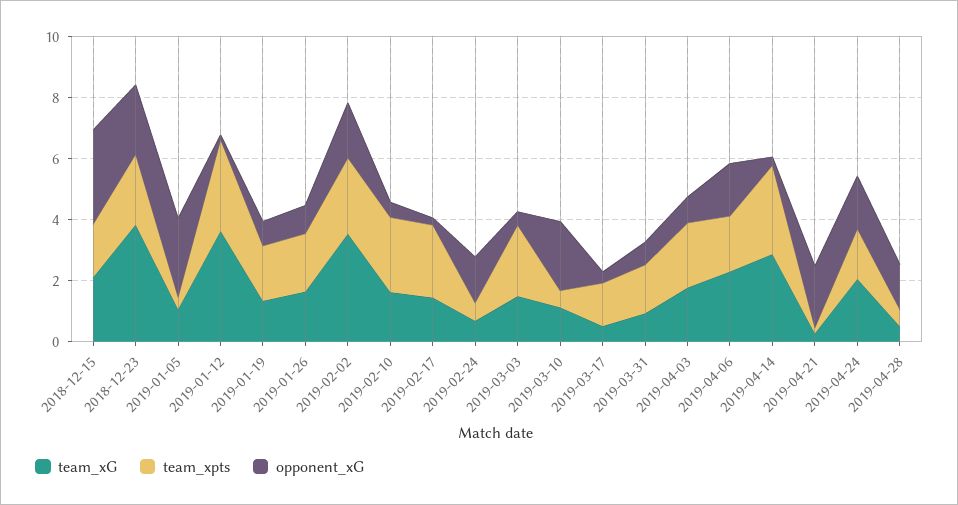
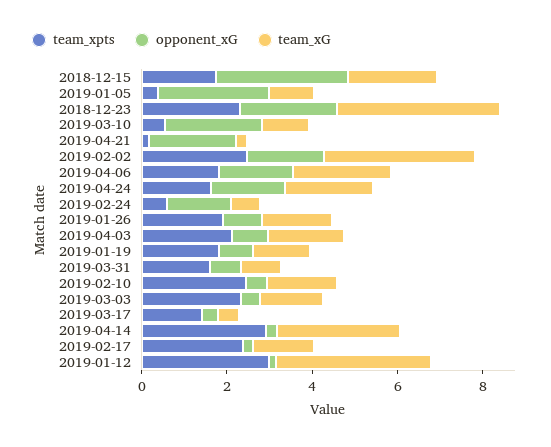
  {
    "team_xG": {
      "2018-12-15": 2,
      "2018-12-23": 4,
      "2019-01-05": 1,
      "2019-01-12": 3.5,
      "2019-01-19": 1.5,
      "2019-01-26": 1.5,
      "2019-02-02": 3.5,
      "2019-02-10": 1.5,
      "2019-02-17": 1.5,
      "2019-02-24": 0.5,
      "2019-03-03": 1.5,
      "2019-03-10": 1,
      "2019-03-17": 0.5,
      "2019-03-31": 1,
      "2019-04-03": 2,
      "2019-04-06": 2.5,
      "2019-04-14": 3,
      "2019-04-21": 0.5,
-     "2019-04-24": 2,
+     "2019-04-24": 2
-     "2019-04-28": 0.5
    },
    "team_xpts": {
      "2018-12-15": 1.5,
      "2018-12-23": 2.5,
      "2019-01-05": 0.5,
      "2019-01-12": 3,
      "2019-01-19": 2,
      "2019-01-26": 2,
      "2019-02-02": 2.5,
      "2019-02-10": 2.5,
      "2019-02-17": 2.5,
      "2019-02-24": 0.5,
      "2019-03-03": 2.5,
      "2019-03-10": 0.5,
      "2019-03-17": 1.5,
      "2019-03-31": 1.5,
      "2019-04-03": 2,
      "2019-04-06": 2,
      "2019-04-14": 3,
      "2019-04-21": 0,
-     "2019-04-24": 1.5,
+     "2019-04-24": 1.5
-     "2019-04-28": 0.5
    },
    "opponent_xG": {
      "2018-12-15": 3,
      "2018-12-23": 2.5,
      "2019-01-05": 2.5,
      "2019-01-12": 0,
      "2019-01-19": 1,
      "2019-01-26": 1,
      "2019-02-02": 2,
      "2019-02-10": 0.5,
      "2019-02-17": 0,
      "2019-02-24": 1.5,
      "2019-03-03": 0.5,
      "2019-03-10": 2.5,
      "2019-03-17": 0.5,
      "2019-03-31": 0.5,
      "2019-04-03": 1,
      "2019-04-06": 1.5,
      "2019-04-14": 0.5,
      "2019-04-21": 2,
-     "2019-04-24": 1.5,
+     "2019-04-24": 1.5
-     "2019-04-28": 1.5
    }
  }

